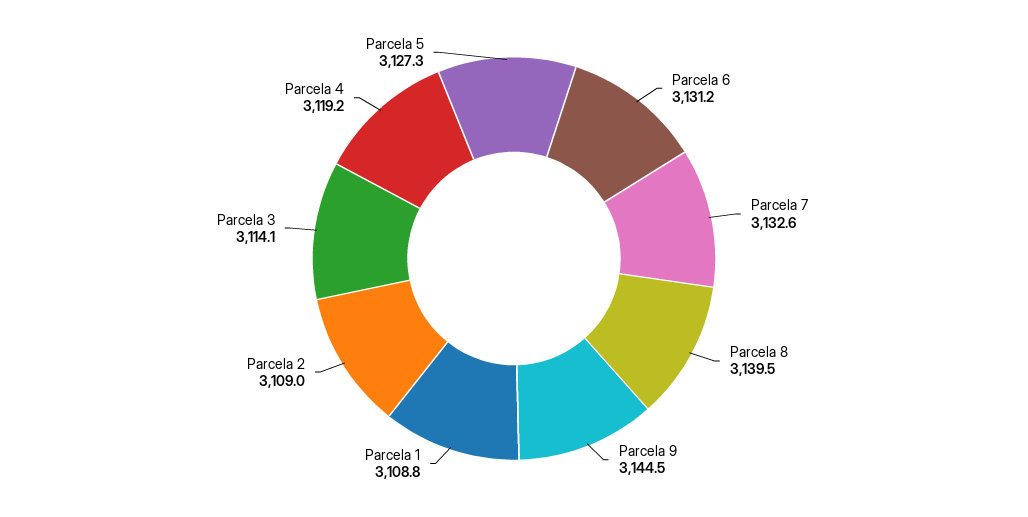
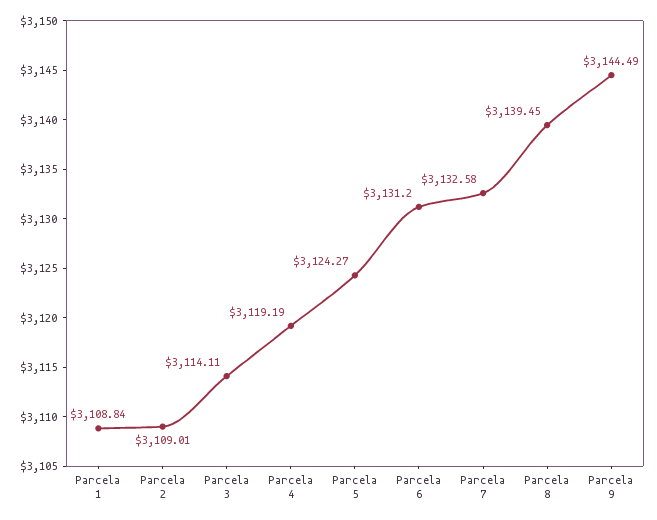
  {
    "Parcela 6": 3131.2,
    "Parcela 7": 3132.58,
    "Parcela 8": 3139.45,
    "Parcela 9": 3144.49,
    "Parcela 1": 3108.84,
    "Parcela 2": 3109.01,
    "Parcela 3": 3114.11,
    "Parcela 4": 3119.19,
-   "Parcela 5": 3127.3
+   "Parcela 5": 3124.27
  }

